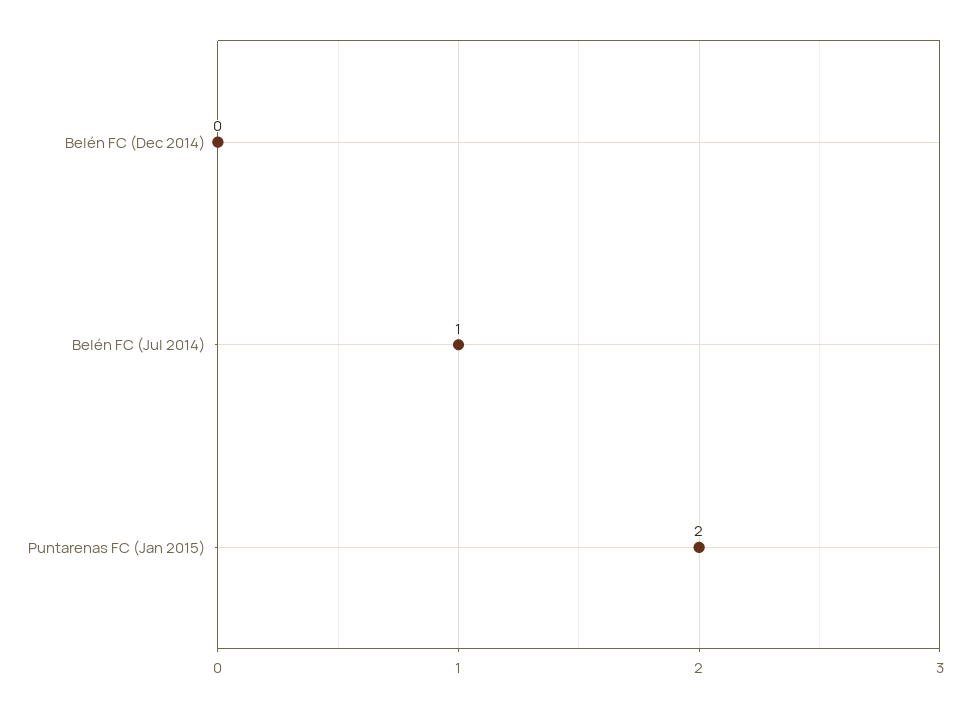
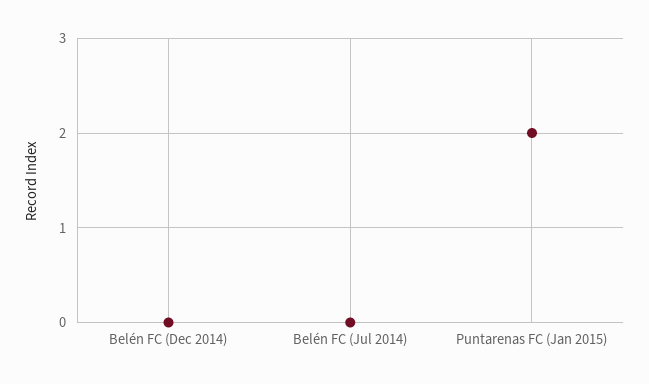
  {
    "Belén FC (Dec 2014)": 0,
-   "Belén FC (Jul 2014)": 1,
+   "Belén FC (Jul 2014)": 0,
    "Puntarenas FC (Jan 2015)": 2
  }

